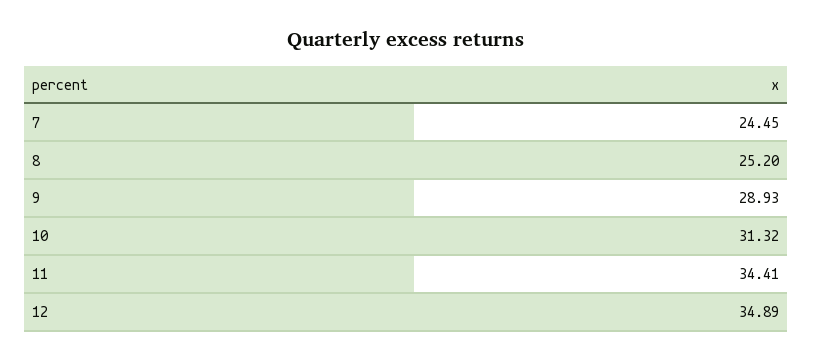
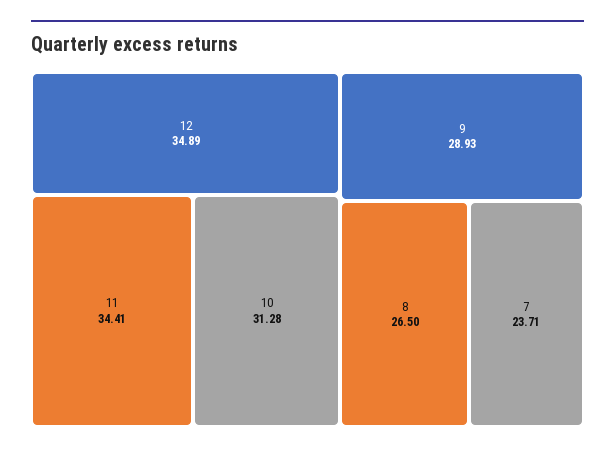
  {
-   "7": 24.45,
+   "7": 23.71,
-   "8": 25.2,
+   "8": 26.5,
    "9": 28.93,
-   "10": 31.32,
+   "10": 31.28,
    "11": 34.41,
    "12": 34.89
  }

